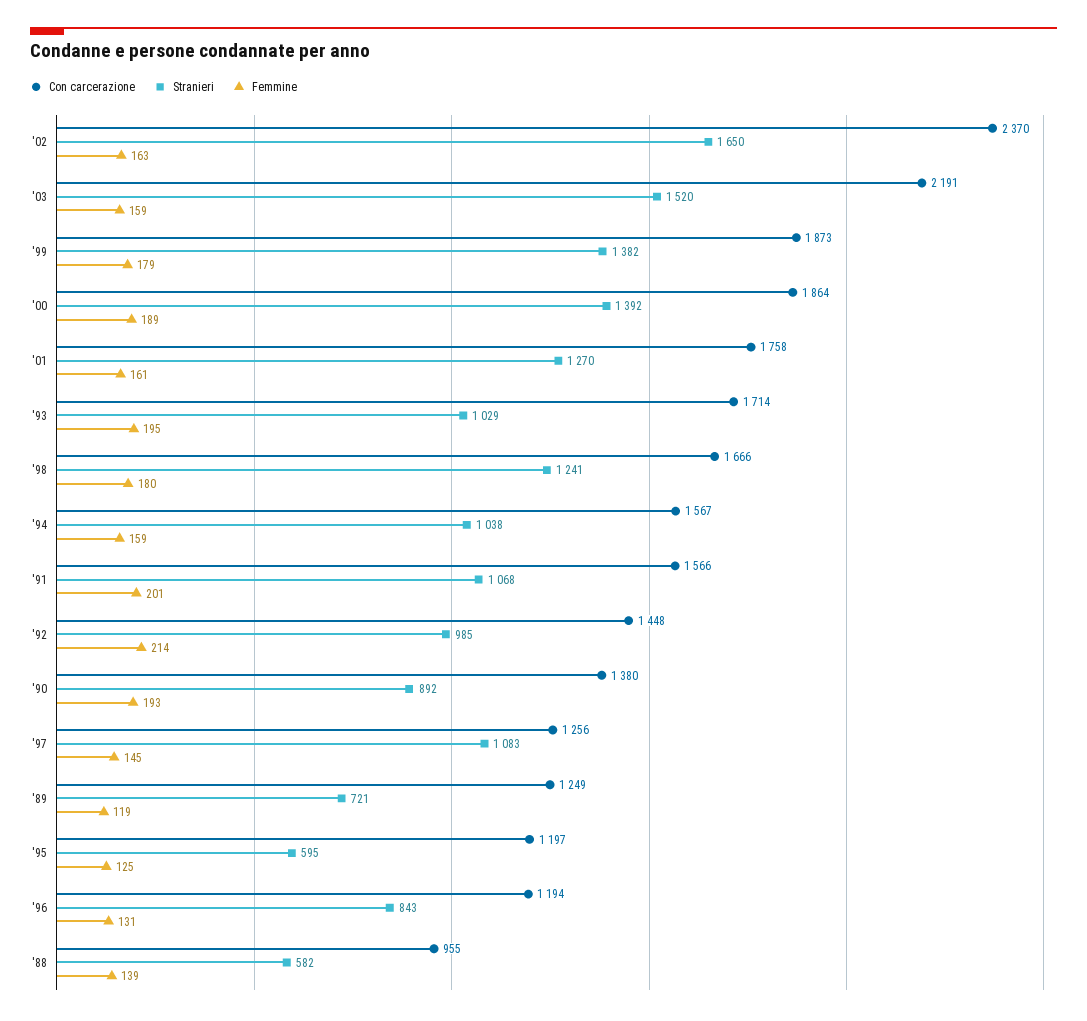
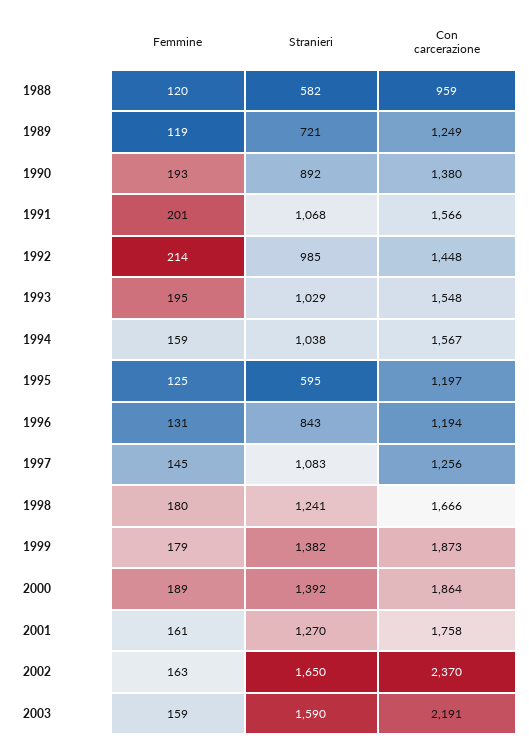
  {
    "Con carcerazione": {
      "'02": 2370,
      "'03": 2191,
      "'99": 1873,
      "'00": 1864,
      "'01": 1758,
-     "'93": 1714,
+     "'93": 1548,
      "'98": 1666,
      "'94": 1567,
      "'91": 1566,
      "'92": 1448,
      "'90": 1380,
      "'97": 1256,
      "'89": 1249,
      "'95": 1197,
      "'96": 1194,
-     "'88": 955
+     "'88": 959
    },
    "Stranieri": {
      "'02": 1650,
-     "'03": 1520,
+     "'03": 1590,
      "'99": 1382,
      "'00": 1392,
      "'01": 1270,
      "'93": 1029,
      "'98": 1241,
      "'94": 1038,
      "'91": 1068,
      "'92": 985,
      "'90": 892,
      "'97": 1083,
      "'89": 721,
      "'95": 595,
      "'96": 843,
      "'88": 582
    },
    "Femmine": {
      "'02": 163,
      "'03": 159,
      "'99": 179,
      "'00": 189,
      "'01": 161,
      "'93": 195,
      "'98": 180,
      "'94": 159,
      "'91": 201,
      "'92": 214,
      "'90": 193,
      "'97": 145,
      "'89": 119,
      "'95": 125,
      "'96": 131,
-     "'88": 139
+     "'88": 120
    }
  }

